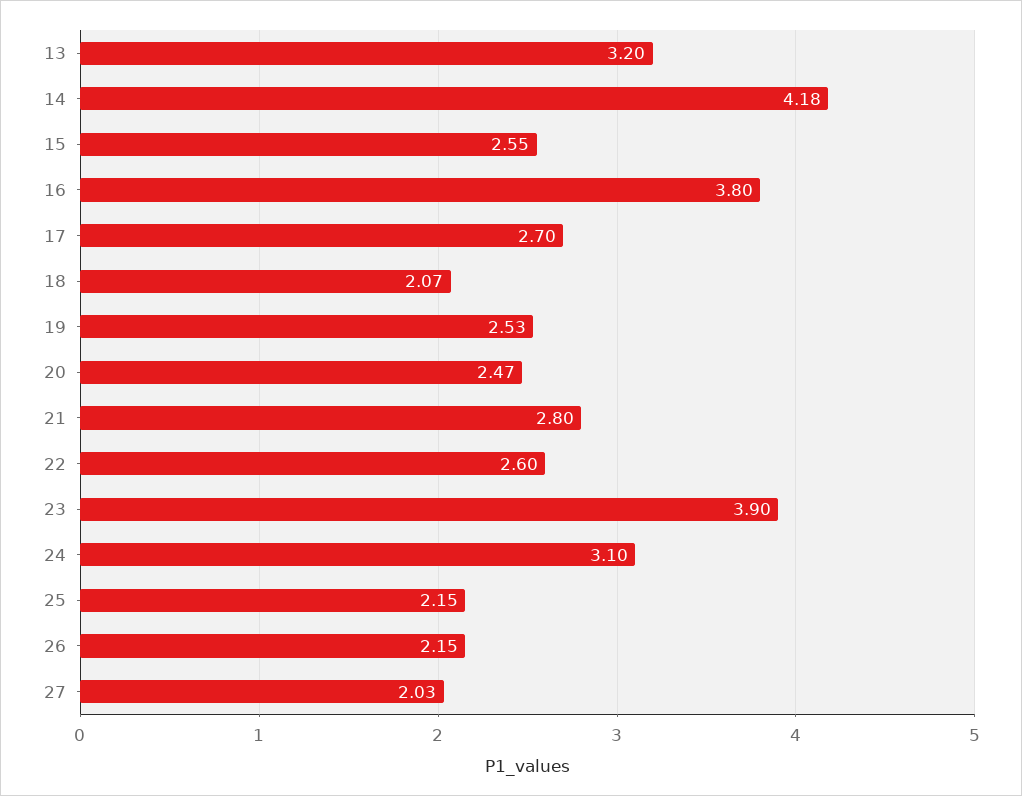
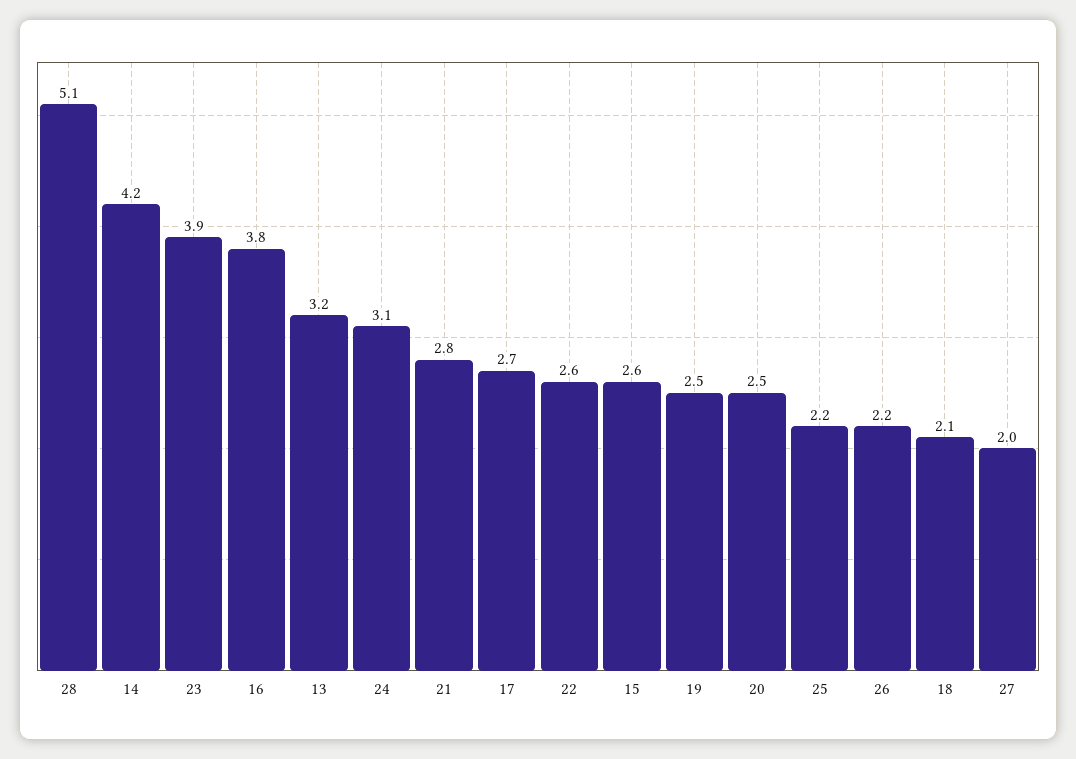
  {
    "13": 3.2,
    "14": 4.18,
    "15": 2.55,
    "16": 3.8,
    "17": 2.7,
    "18": 2.07,
    "19": 2.53,
    "20": 2.47,
    "21": 2.8,
    "22": 2.6,
    "23": 3.9,
    "24": 3.1,
    "25": 2.15,
    "26": 2.15,
-   "27": 2.03
+   "27": 2.03,
+   "28": 5.1
  }

